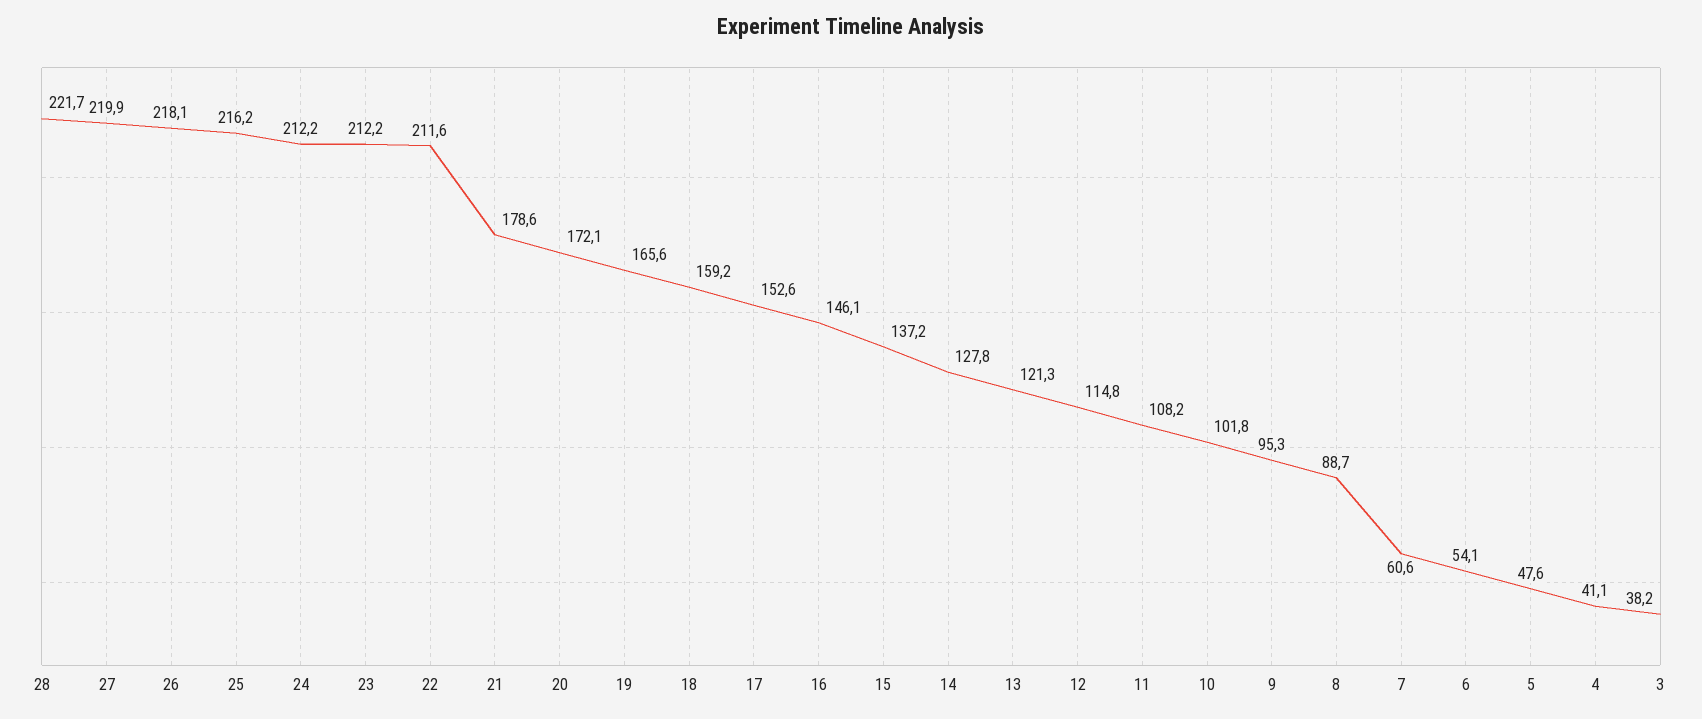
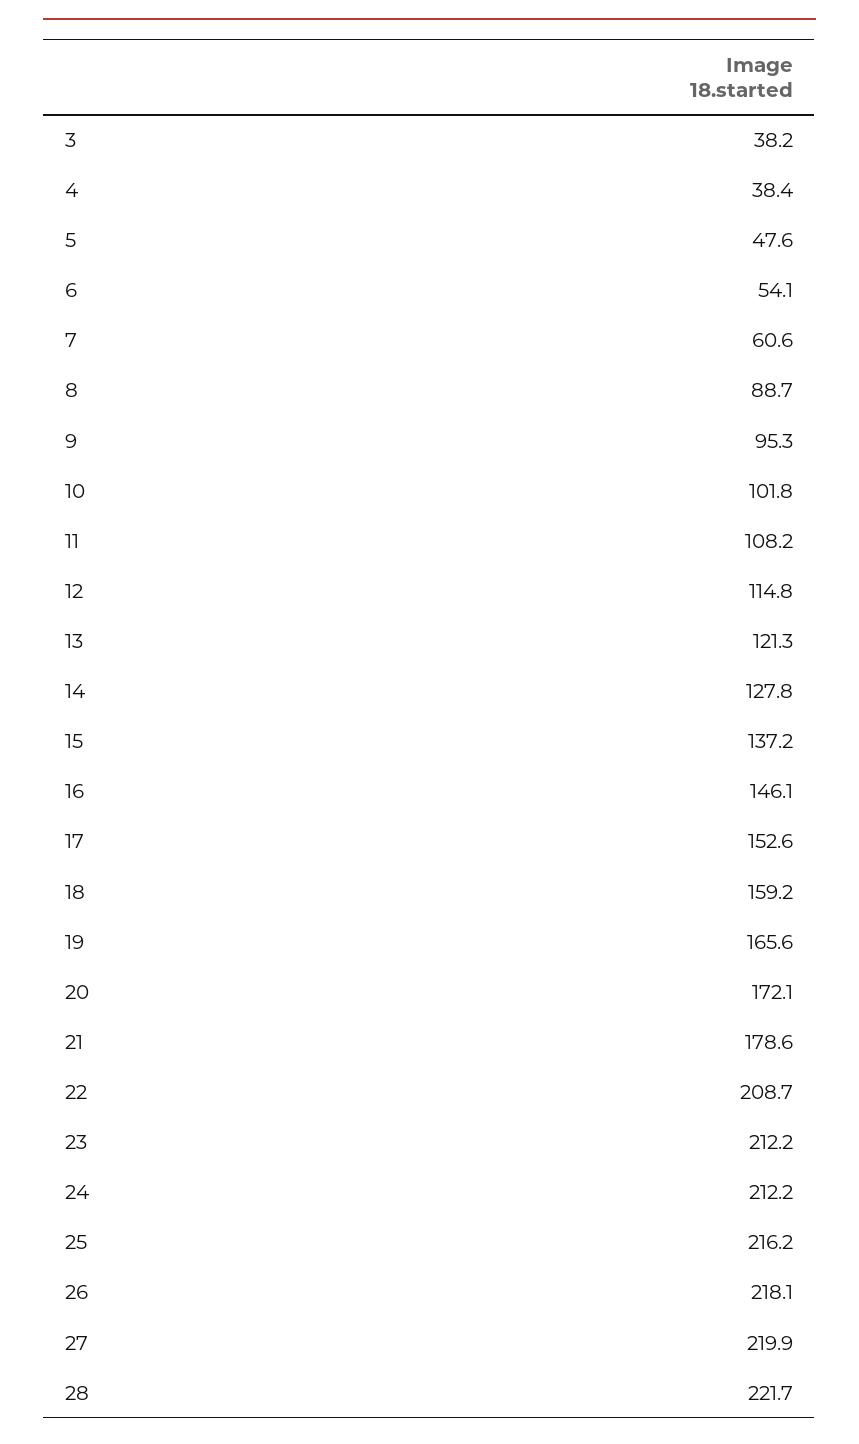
  {
    "28": 221.7,
    "27": 219.9,
    "26": 218.1,
    "25": 216.2,
    "24": 212.2,
    "23": 212.2,
-   "22": 211.6,
+   "22": 208.7,
    "21": 178.6,
    "20": 172.1,
    "19": 165.6,
    "18": 159.2,
    "17": 152.6,
    "16": 146.1,
    "15": 137.2,
    "14": 127.8,
    "13": 121.3,
    "12": 114.8,
    "11": 108.2,
    "10": 101.8,
    "9": 95.3,
    "8": 88.7,
    "7": 60.6,
    "6": 54.1,
    "5": 47.6,
-   "4": 41.1,
+   "4": 38.4,
    "3": 38.2
  }

